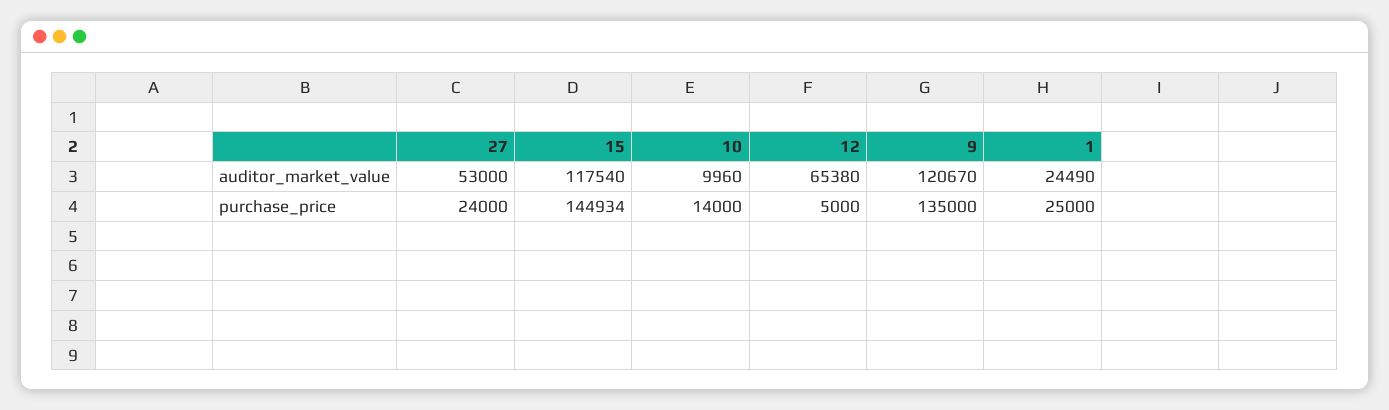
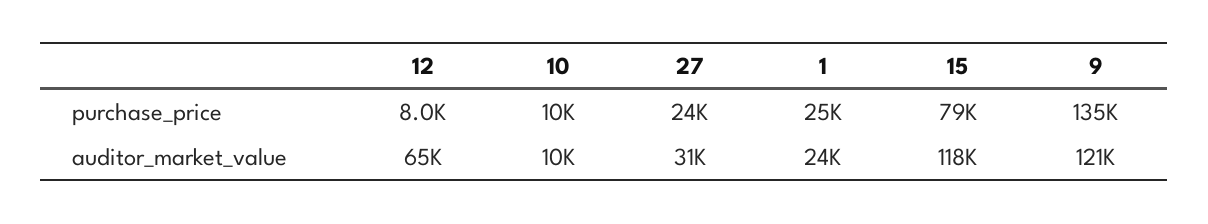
  {
    "27": {
-     "auditor_market_value": 53000,
+     "auditor_market_value": 31000,
      "purchase_price": 24000
    },
    "15": {
      "auditor_market_value": 117540,
-     "purchase_price": 144934
+     "purchase_price": 79000
    },
    "10": {
      "auditor_market_value": 9960,
-     "purchase_price": 14000
+     "purchase_price": 10000
    },
    "12": {
      "auditor_market_value": 65380,
-     "purchase_price": 5000
+     "purchase_price": 8000
    },
    "9": {
      "auditor_market_value": 120670,
      "purchase_price": 135000
    },
    "1": {
      "auditor_market_value": 24490,
      "purchase_price": 25000
    }
  }

